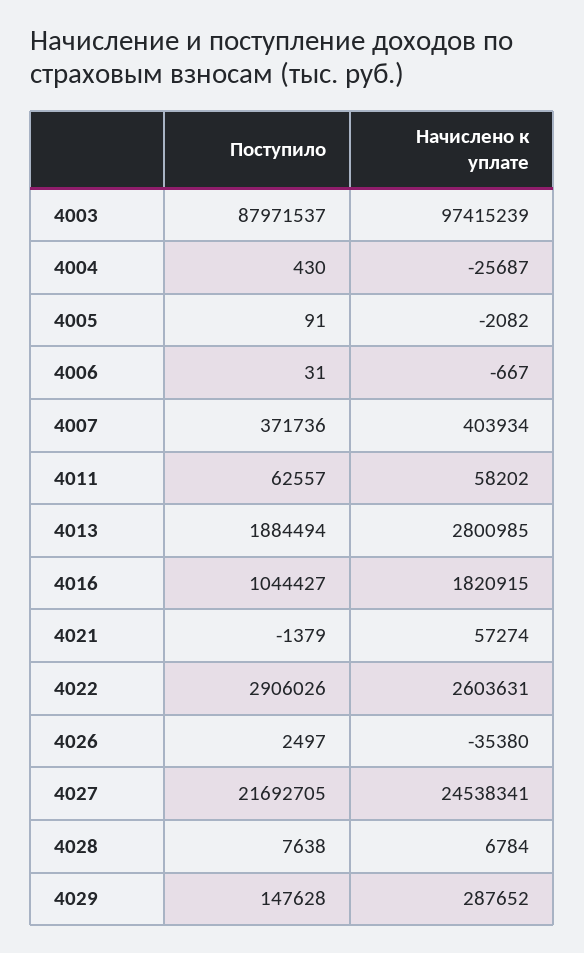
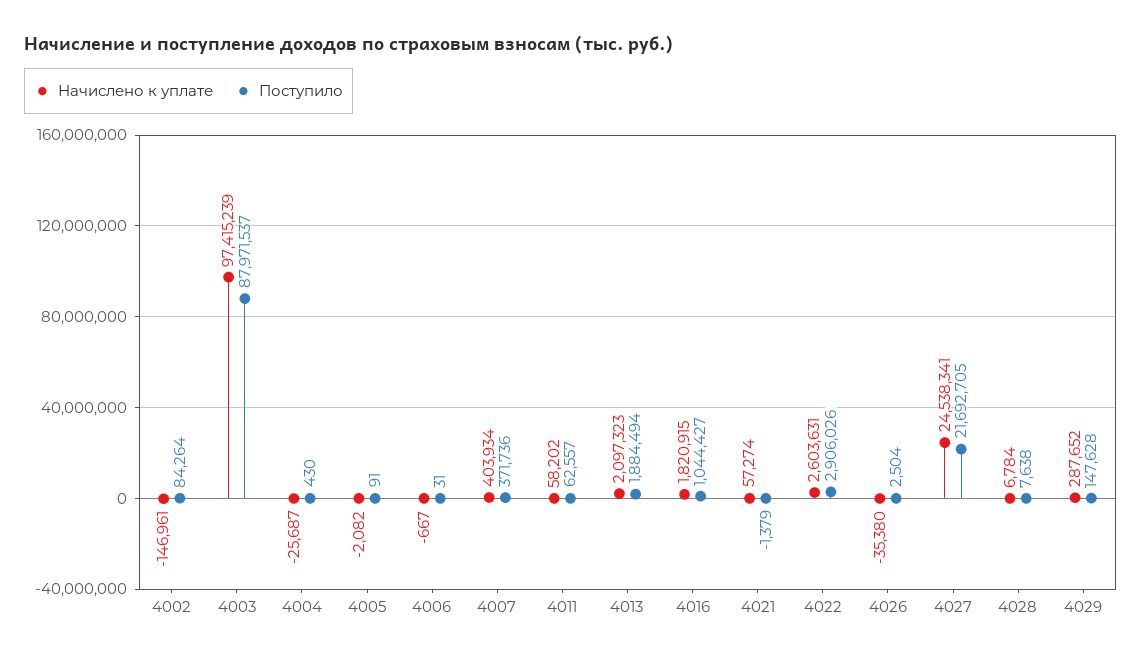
  {
    "Поступило": {
      "4003": 87971537,
      "4004": 430,
      "4005": 91,
      "4006": 31,
      "4007": 371736,
      "4011": 62557,
      "4013": 1884494,
      "4016": 1044427,
      "4021": -1379,
      "4022": 2906026,
-     "4026": 2497,
+     "4026": 2504,
      "4027": 21692705,
      "4028": 7638,
-     "4029": 147628
+     "4029": 147628,
+     "4002": 84264
    },
    "Начислено к уплате": {
      "4003": 97415239,
      "4004": -25687,
      "4005": -2082,
      "4006": -667,
      "4007": 403934,
      "4011": 58202,
-     "4013": 2800985,
+     "4013": 2097323,
      "4016": 1820915,
      "4021": 57274,
      "4022": 2603631,
      "4026": -35380,
      "4027": 24538341,
      "4028": 6784,
-     "4029": 287652
+     "4029": 287652,
+     "4002": -146961
    }
  }

